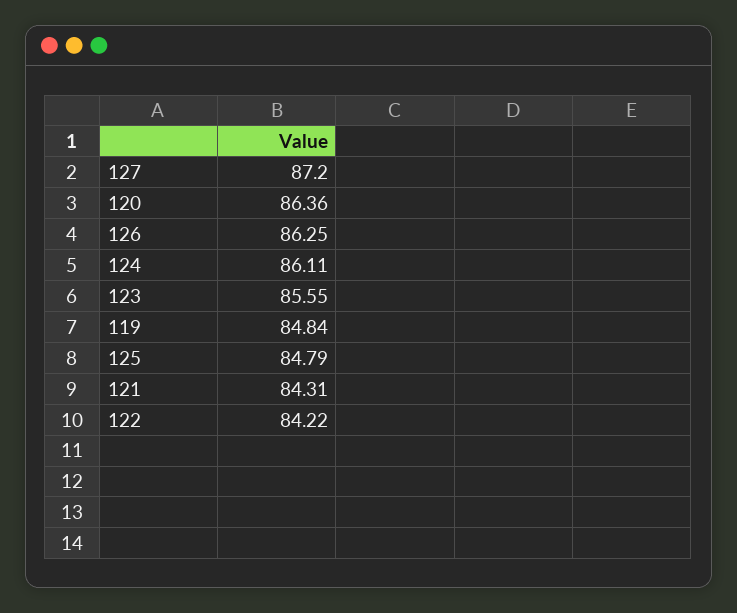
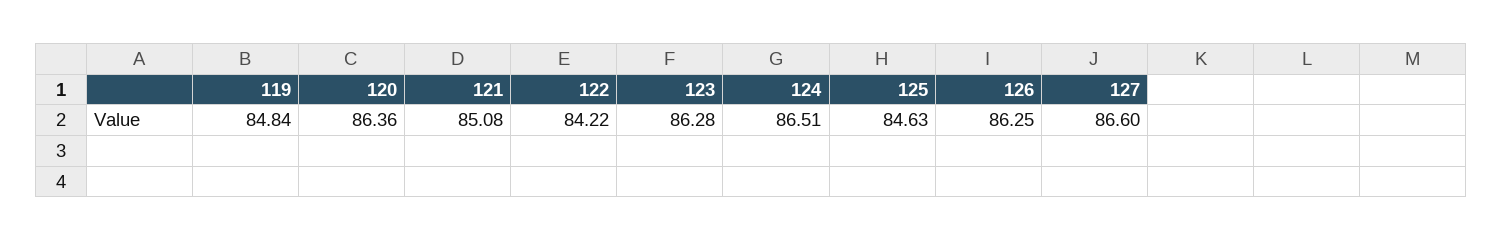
  {
-   "127": 87.2,
+   "127": 86.6,
    "120": 86.36,
    "126": 86.25,
-   "124": 86.11,
+   "124": 86.51,
-   "123": 85.55,
+   "123": 86.28,
    "119": 84.84,
-   "125": 84.79,
+   "125": 84.63,
-   "121": 84.31,
+   "121": 85.08,
    "122": 84.22
  }

